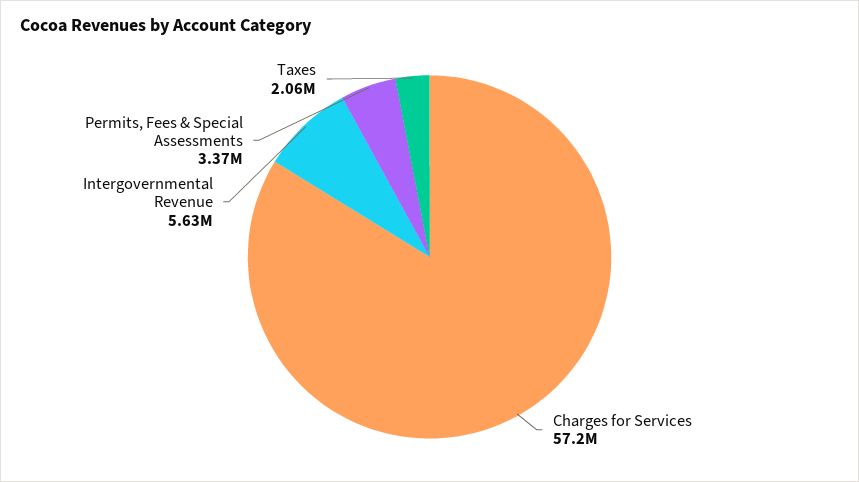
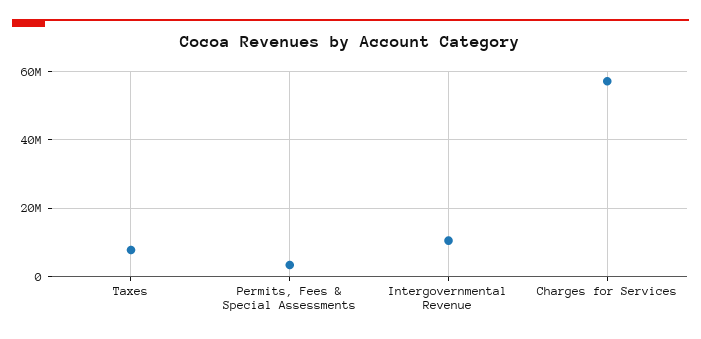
  {
    "Charges for Services": 57200000,
-   "Intergovernmental Revenue": 5630000,
+   "Intergovernmental Revenue": 10000000,
    "Permits, Fees & Special Assessments": 3370000,
-   "Taxes": 2060000
+   "Taxes": 8000000
  }

